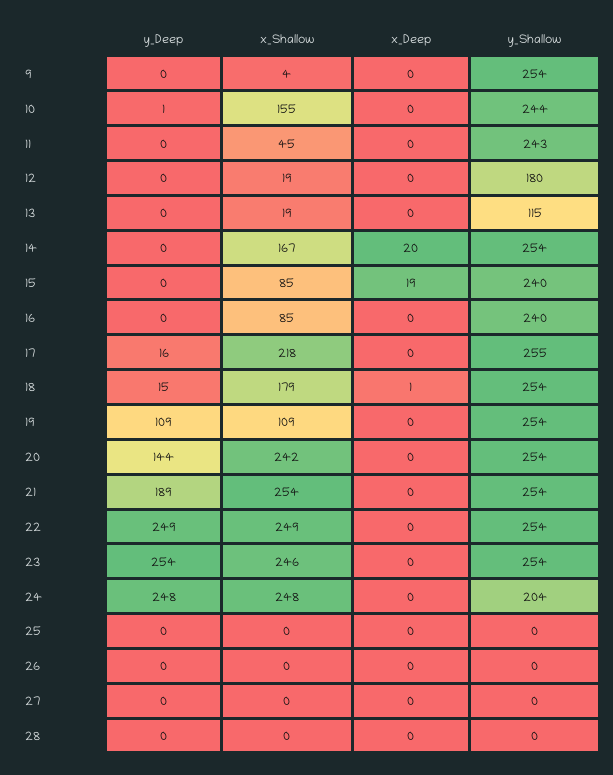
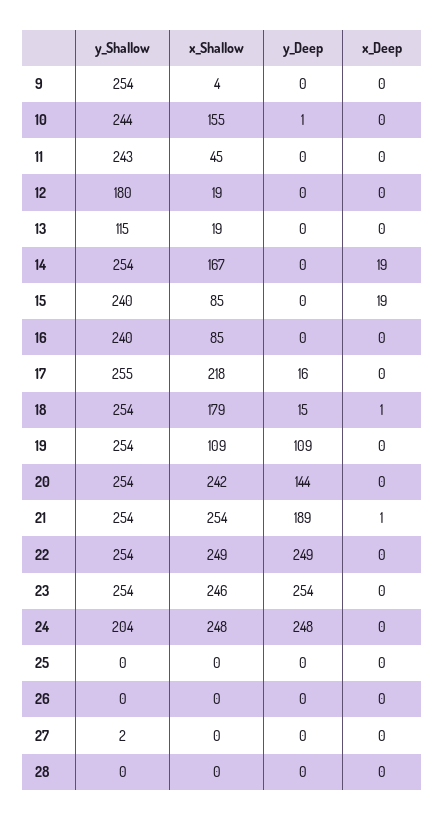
  {
    "y_Deep": {
      "9": 0,
      "10": 1,
      "11": 0,
      "12": 0,
      "13": 0,
      "14": 0,
      "15": 0,
      "16": 0,
      "17": 16,
      "18": 15,
      "19": 109,
      "20": 144,
      "21": 189,
      "22": 249,
      "23": 254,
      "24": 248,
      "25": 0,
      "26": 0,
      "27": 0,
      "28": 0
    },
    "x_Shallow": {
      "9": 4,
      "10": 155,
      "11": 45,
      "12": 19,
      "13": 19,
      "14": 167,
      "15": 85,
      "16": 85,
      "17": 218,
      "18": 179,
      "19": 109,
      "20": 242,
      "21": 254,
      "22": 249,
      "23": 246,
      "24": 248,
      "25": 0,
      "26": 0,
      "27": 0,
      "28": 0
    },
    "x_Deep": {
      "9": 0,
      "10": 0,
      "11": 0,
      "12": 0,
      "13": 0,
-     "14": 20,
+     "14": 19,
      "15": 19,
      "16": 0,
      "17": 0,
      "18": 1,
      "19": 0,
      "20": 0,
-     "21": 0,
+     "21": 1,
      "22": 0,
      "23": 0,
      "24": 0,
      "25": 0,
      "26": 0,
      "27": 0,
      "28": 0
    },
    "y_Shallow": {
      "9": 254,
      "10": 244,
      "11": 243,
      "12": 180,
      "13": 115,
      "14": 254,
      "15": 240,
      "16": 240,
      "17": 255,
      "18": 254,
      "19": 254,
      "20": 254,
      "21": 254,
      "22": 254,
      "23": 254,
      "24": 204,
      "25": 0,
      "26": 0,
-     "27": 0,
+     "27": 2,
      "28": 0
    }
  }

